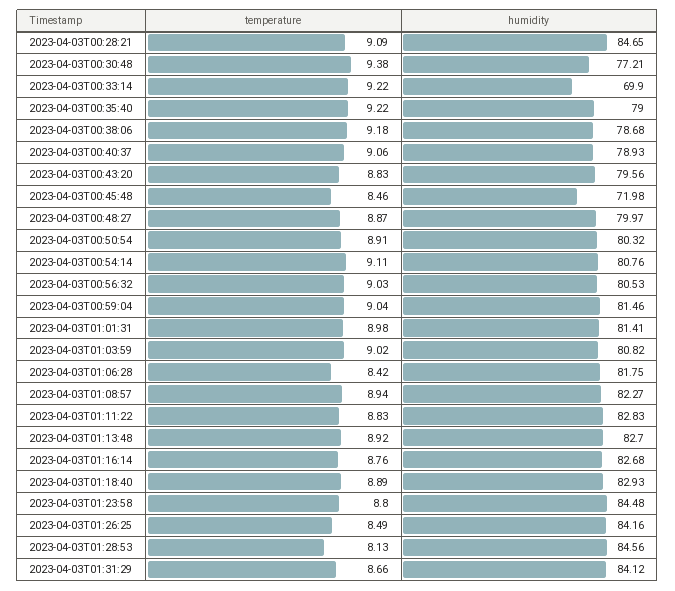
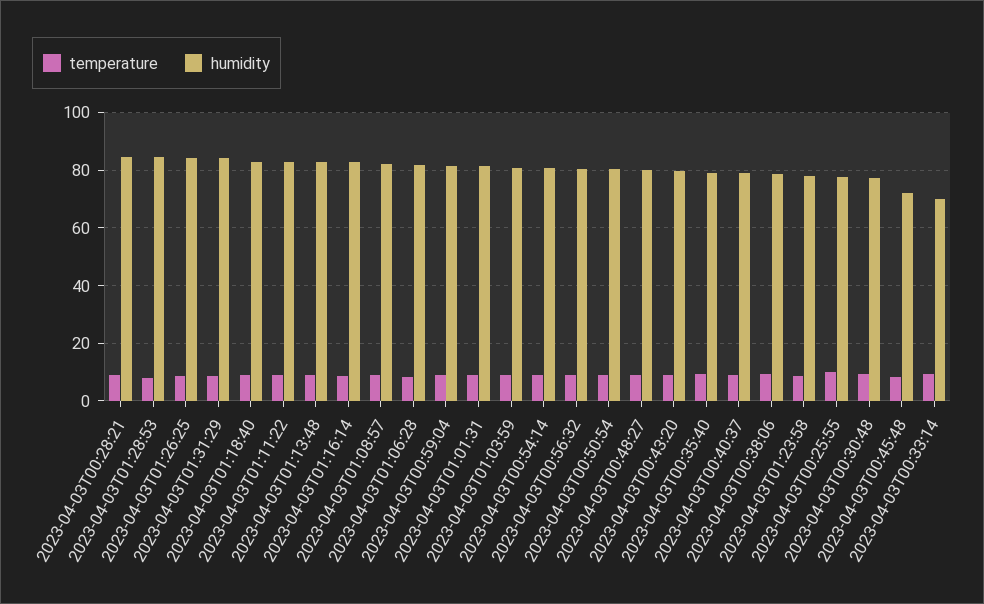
  {
    "temperature": {
      "2023-04-03T00:28:21": 9.09,
      "2023-04-03T00:30:48": 9.38,
      "2023-04-03T00:33:14": 9.22,
      "2023-04-03T00:35:40": 9.22,
      "2023-04-03T00:38:06": 9.18,
      "2023-04-03T00:40:37": 9.06,
      "2023-04-03T00:43:20": 8.83,
      "2023-04-03T00:45:48": 8.46,
      "2023-04-03T00:48:27": 8.87,
      "2023-04-03T00:50:54": 8.91,
      "2023-04-03T00:54:14": 9.11,
      "2023-04-03T00:56:32": 9.03,
      "2023-04-03T00:59:04": 9.04,
      "2023-04-03T01:01:31": 8.98,
      "2023-04-03T01:03:59": 9.02,
      "2023-04-03T01:06:28": 8.42,
      "2023-04-03T01:08:57": 8.94,
      "2023-04-03T01:11:22": 8.83,
      "2023-04-03T01:13:48": 8.92,
      "2023-04-03T01:16:14": 8.76,
      "2023-04-03T01:18:40": 8.89,
      "2023-04-03T01:23:58": 8.8,
      "2023-04-03T01:26:25": 8.49,
      "2023-04-03T01:28:53": 8.13,
-     "2023-04-03T01:31:29": 8.66
+     "2023-04-03T01:31:29": 8.66,
+     "2023-04-03T00:25:55": 10
    },
    "humidity": {
      "2023-04-03T00:28:21": 84.65,
      "2023-04-03T00:30:48": 77.21,
      "2023-04-03T00:33:14": 69.9,
      "2023-04-03T00:35:40": 79,
      "2023-04-03T00:38:06": 78.68,
      "2023-04-03T00:40:37": 78.93,
      "2023-04-03T00:43:20": 79.56,
      "2023-04-03T00:45:48": 71.98,
      "2023-04-03T00:48:27": 79.97,
      "2023-04-03T00:50:54": 80.32,
      "2023-04-03T00:54:14": 80.76,
      "2023-04-03T00:56:32": 80.53,
      "2023-04-03T00:59:04": 81.46,
      "2023-04-03T01:01:31": 81.41,
      "2023-04-03T01:03:59": 80.82,
      "2023-04-03T01:06:28": 81.75,
      "2023-04-03T01:08:57": 82.27,
      "2023-04-03T01:11:22": 82.83,
      "2023-04-03T01:13:48": 82.7,
      "2023-04-03T01:16:14": 82.68,
      "2023-04-03T01:18:40": 82.93,
-     "2023-04-03T01:23:58": 84.48,
+     "2023-04-03T01:23:58": 77.5,
      "2023-04-03T01:26:25": 84.16,
      "2023-04-03T01:28:53": 84.56,
-     "2023-04-03T01:31:29": 84.12
+     "2023-04-03T01:31:29": 84.12,
+     "2023-04-03T00:25:55": 77.5
    }
  }

